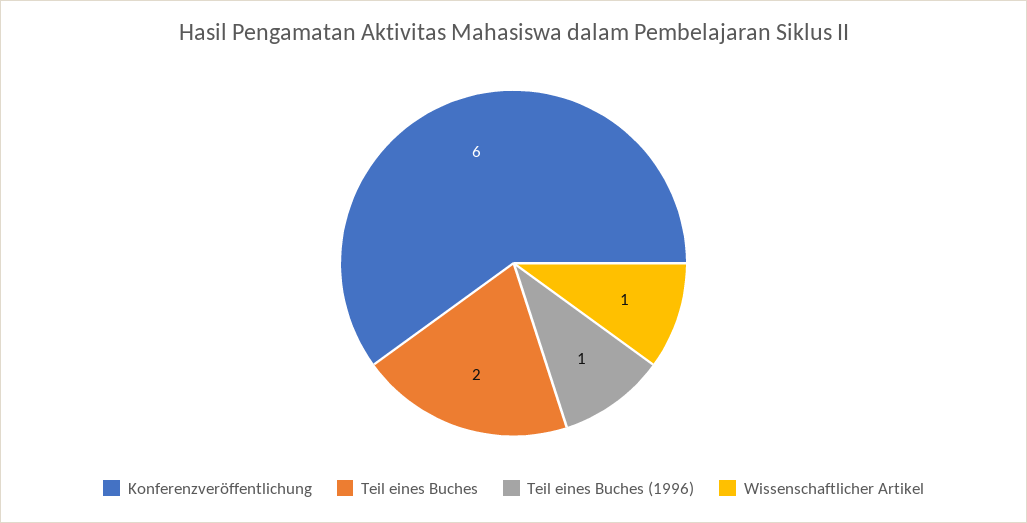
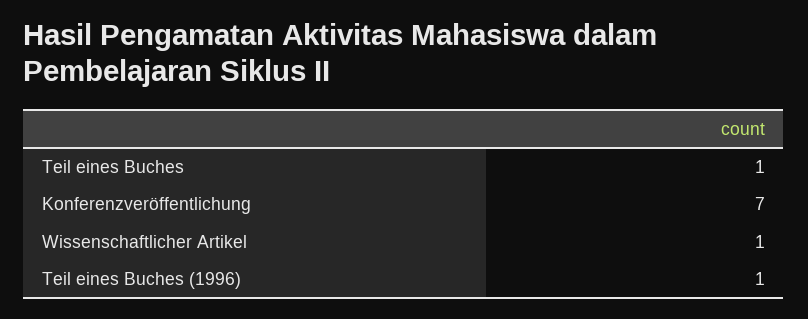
  {
-   "Konferenzveröffentlichung": 6,
+   "Konferenzveröffentlichung": 7,
-   "Teil eines Buches": 2,
+   "Teil eines Buches": 1,
    "Teil eines Buches (1996)": 1,
    "Wissenschaftlicher Artikel": 1
  }

